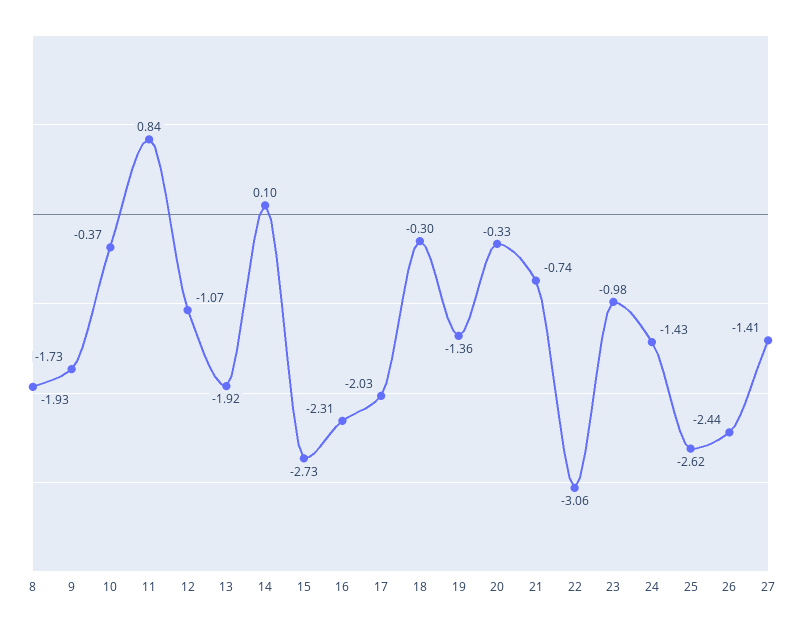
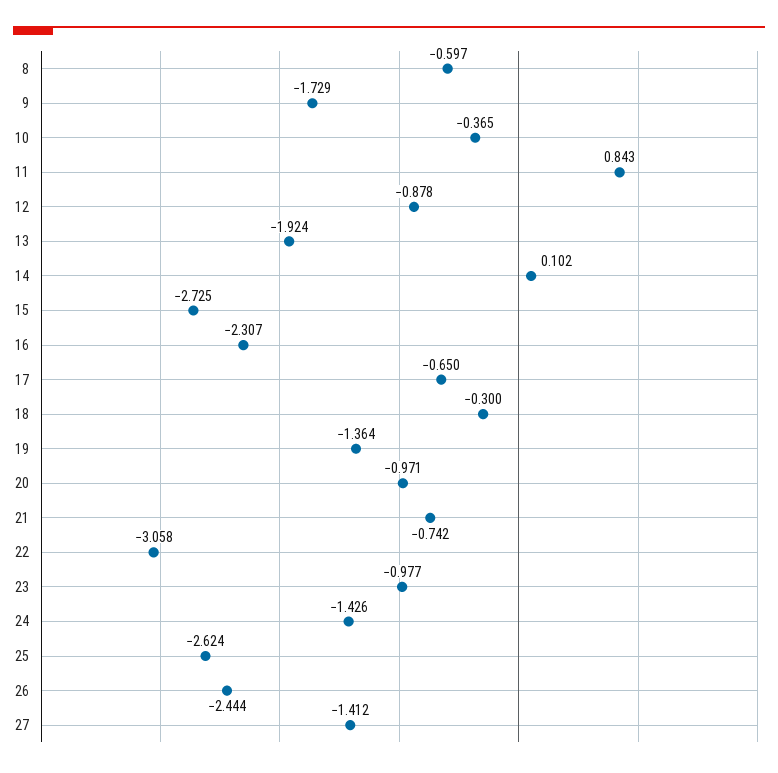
  {
-   "8": -1.93,
+   "8": -0.597,
    "9": -1.729,
    "10": -0.365,
    "11": 0.843,
-   "12": -1.07,
+   "12": -0.878,
    "13": -1.924,
    "14": 0.102,
    "15": -2.725,
    "16": -2.307,
-   "17": -2.03,
+   "17": -0.65,
    "18": -0.3,
    "19": -1.364,
-   "20": -0.33,
+   "20": -0.971,
    "21": -0.742,
    "22": -3.058,
    "23": -0.977,
    "24": -1.426,
    "25": -2.624,
    "26": -2.444,
    "27": -1.412
  }

